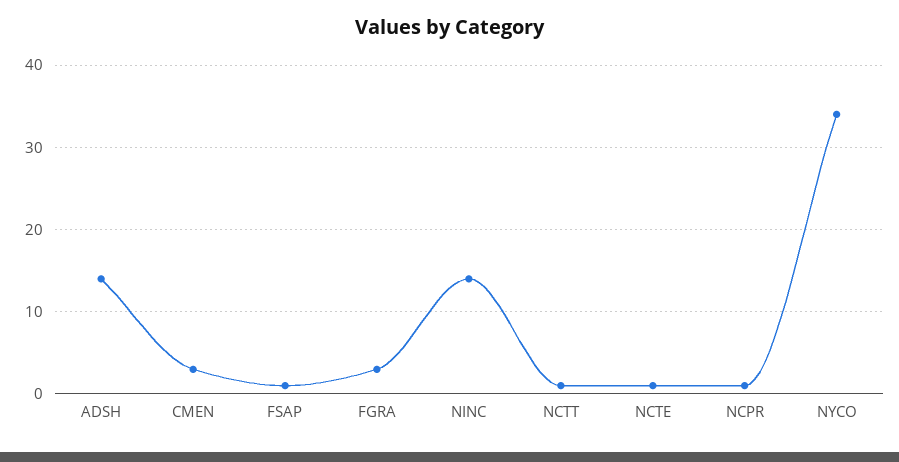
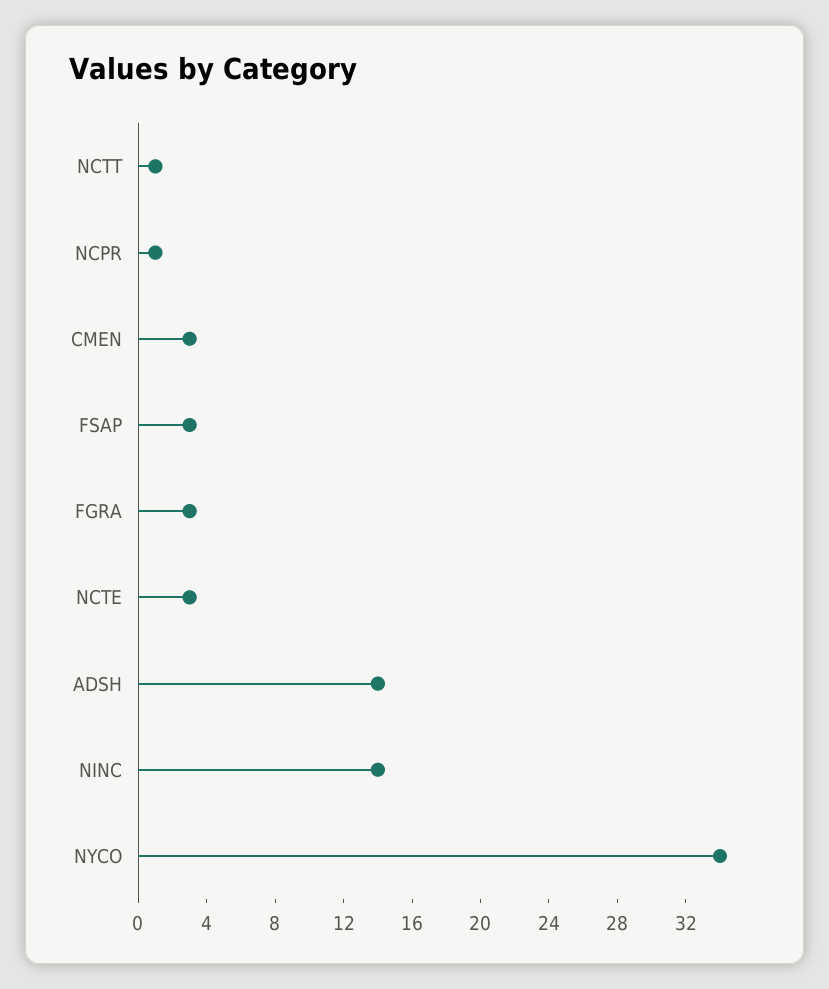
  {
    "ADSH": 14,
    "CMEN": 3,
-   "FSAP": 1,
+   "FSAP": 3,
    "FGRA": 3,
    "NINC": 14,
    "NCTT": 1,
-   "NCTE": 1,
+   "NCTE": 3,
    "NCPR": 1,
    "NYCO": 34
  }

